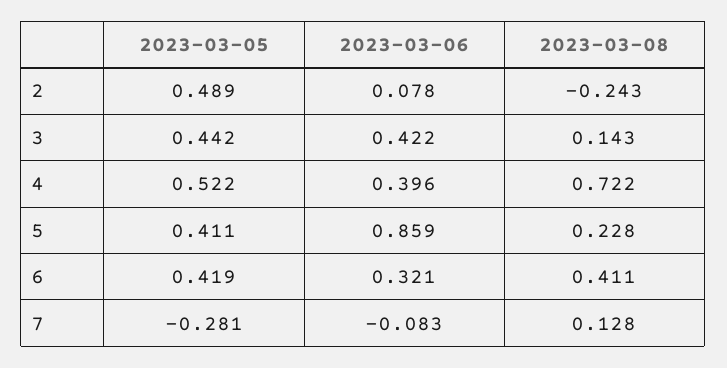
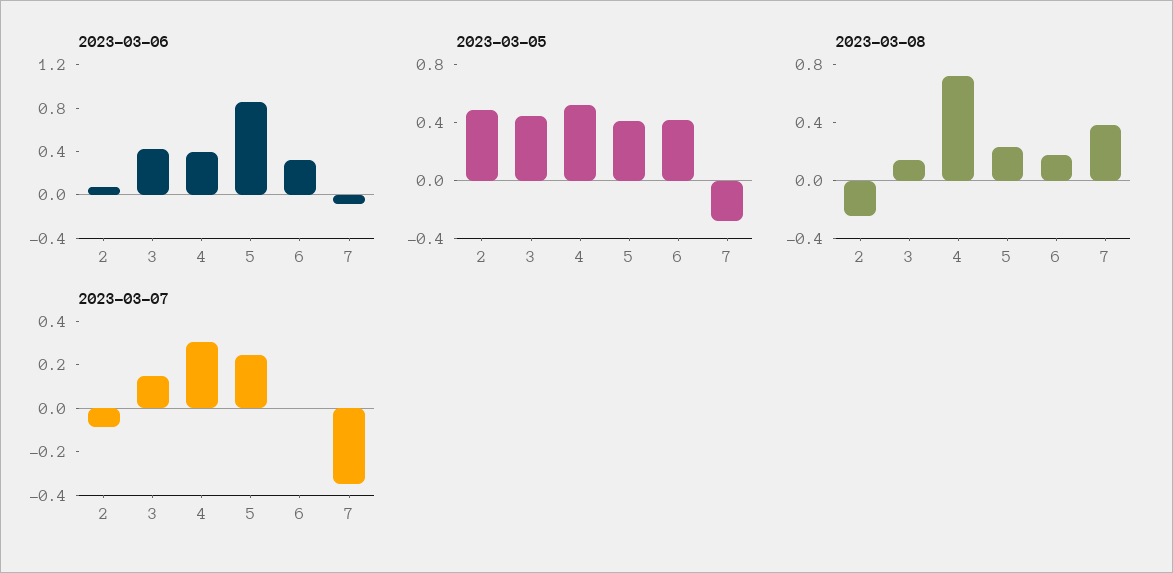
  {
    "2023-03-05": {
      "2": 0.489,
      "3": 0.442,
      "4": 0.522,
      "5": 0.411,
      "6": 0.419,
      "7": -0.281
    },
    "2023-03-06": {
      "2": 0.078,
      "3": 0.422,
      "4": 0.396,
      "5": 0.859,
      "6": 0.321,
      "7": -0.083
    },
    "2023-03-08": {
      "2": -0.243,
      "3": 0.143,
      "4": 0.722,
      "5": 0.228,
-     "6": 0.411,
+     "6": 0.2,
-     "7": 0.128
+     "7": 0.4
-   }
+   },
+   "2023-03-07": {
+     "2": -0.1,
+     "3": 0.15,
+     "4": 0.3,
+     "5": 0.25,
+     "6": 0,
+     "7": -0.35
+   }
  }

